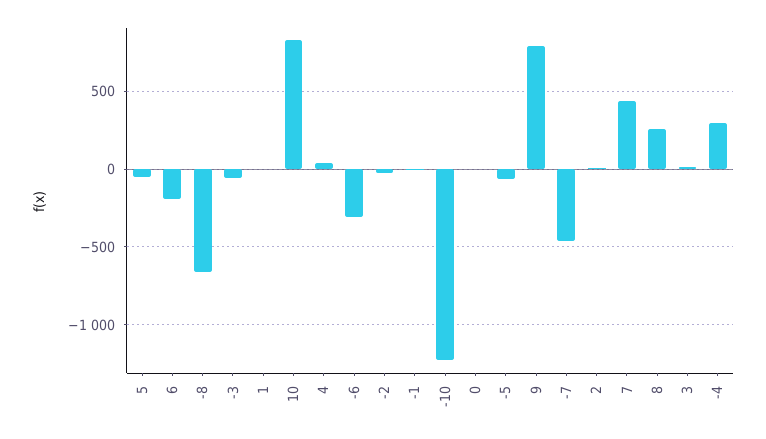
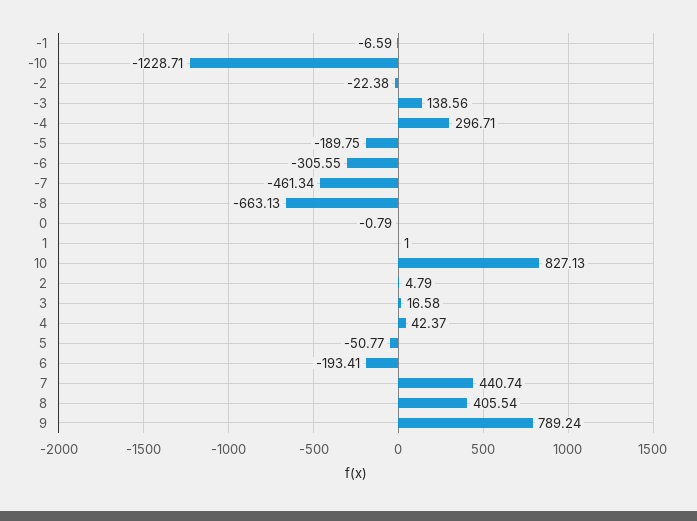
  {
    "5": -50.77,
    "6": -193.41,
    "-8": -663.13,
-   "-3": -50,
+   "-3": 138.56,
    "1": 1,
    "10": 827.13,
    "4": 42.37,
    "-6": -305.55,
    "-2": -22.38,
    "-1": -6.59,
    "-10": -1228.71,
    "0": -0.79,
-   "-5": -50,
+   "-5": -189.75,
    "9": 789.24,
    "-7": -461.34,
    "2": 4.79,
    "7": 440.74,
-   "8": 250,
+   "8": 405.54,
    "3": 16.58,
    "-4": 296.71
  }

